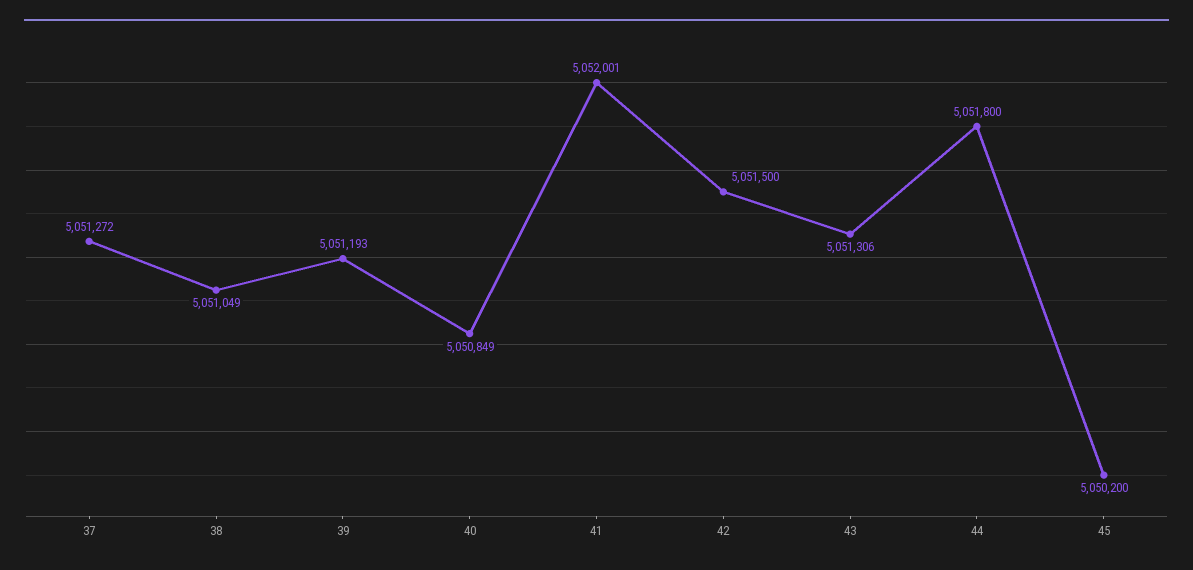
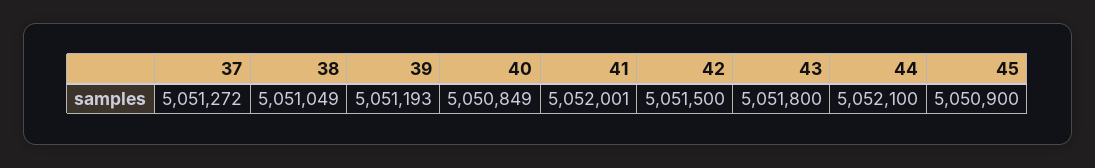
  {
    "37": 5051272,
    "38": 5051049,
    "39": 5051193,
    "40": 5050849,
    "41": 5052001,
    "42": 5051500,
-   "43": 5051306,
+   "43": 5051800,
-   "44": 5051800,
+   "44": 5052100,
-   "45": 5050200
+   "45": 5050900
  }

